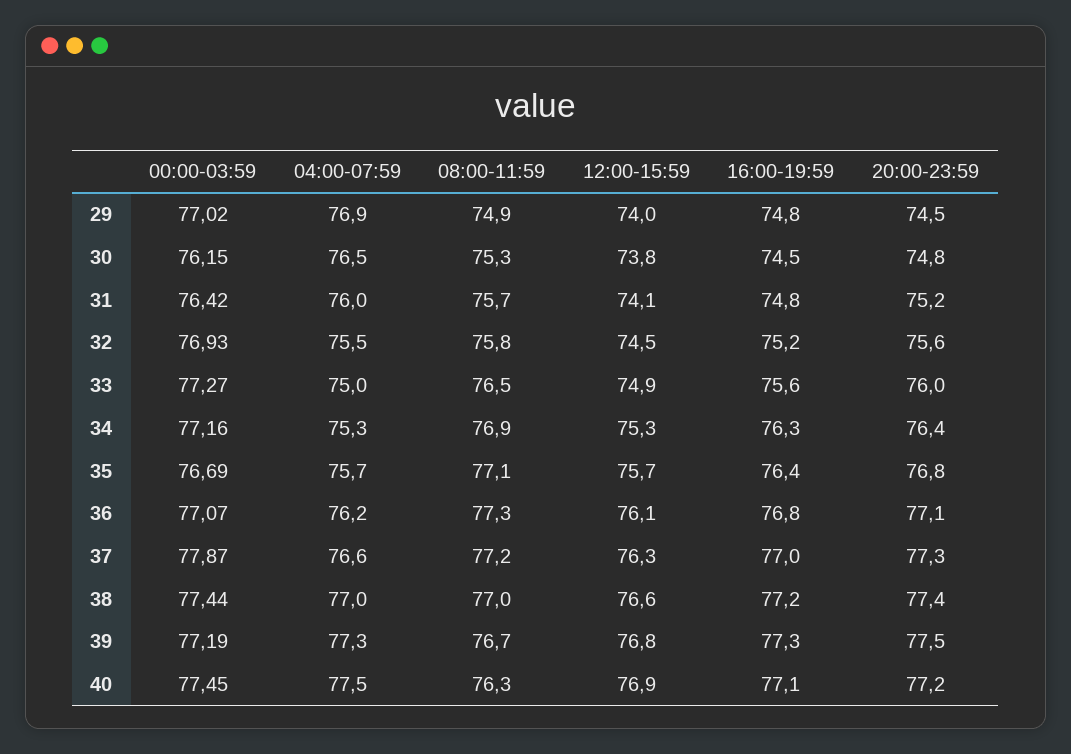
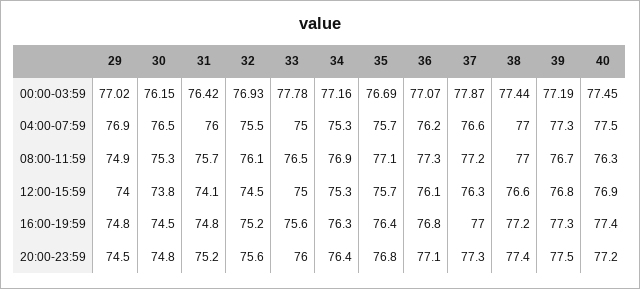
  {
    "00:00-03:59": {
      "29": 77.02,
      "30": 76.15,
      "31": 76.42,
      "32": 76.93,
-     "33": 77.27,
+     "33": 77.78,
      "34": 77.16,
      "35": 76.69,
      "36": 77.07,
      "37": 77.87,
      "38": 77.44,
      "39": 77.19,
      "40": 77.45
    },
    "04:00-07:59": {
      "29": 76.9,
      "30": 76.5,
      "31": 76,
      "32": 75.5,
      "33": 75,
      "34": 75.3,
      "35": 75.7,
      "36": 76.2,
      "37": 76.6,
      "38": 77,
      "39": 77.3,
      "40": 77.5
    },
    "08:00-11:59": {
      "29": 74.9,
      "30": 75.3,
      "31": 75.7,
-     "32": 75.8,
+     "32": 76.1,
      "33": 76.5,
      "34": 76.9,
      "35": 77.1,
      "36": 77.3,
      "37": 77.2,
      "38": 77,
      "39": 76.7,
      "40": 76.3
    },
    "12:00-15:59": {
      "29": 74,
      "30": 73.8,
      "31": 74.1,
      "32": 74.5,
-     "33": 74.9,
+     "33": 75,
      "34": 75.3,
      "35": 75.7,
      "36": 76.1,
      "37": 76.3,
      "38": 76.6,
      "39": 76.8,
      "40": 76.9
    },
    "16:00-19:59": {
      "29": 74.8,
      "30": 74.5,
      "31": 74.8,
      "32": 75.2,
      "33": 75.6,
      "34": 76.3,
      "35": 76.4,
      "36": 76.8,
      "37": 77,
      "38": 77.2,
      "39": 77.3,
-     "40": 77.1
+     "40": 77.4
    },
    "20:00-23:59": {
      "29": 74.5,
      "30": 74.8,
      "31": 75.2,
      "32": 75.6,
      "33": 76,
      "34": 76.4,
      "35": 76.8,
      "36": 77.1,
      "37": 77.3,
      "38": 77.4,
      "39": 77.5,
      "40": 77.2
    }
  }

